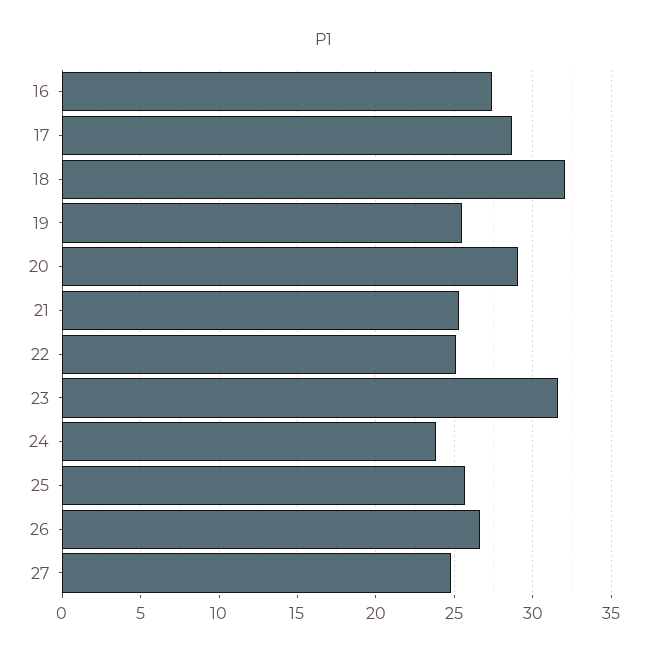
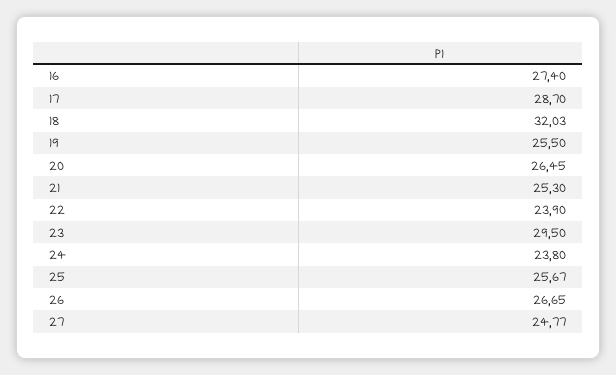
  {
    "16": 27.4,
    "17": 28.7,
    "18": 32.03,
    "19": 25.5,
-   "20": 29,
+   "20": 26.45,
    "21": 25.3,
-   "22": 25,
+   "22": 23.9,
-   "23": 31.5,
+   "23": 29.5,
    "24": 23.8,
    "25": 25.67,
    "26": 26.65,
    "27": 24.77
  }

